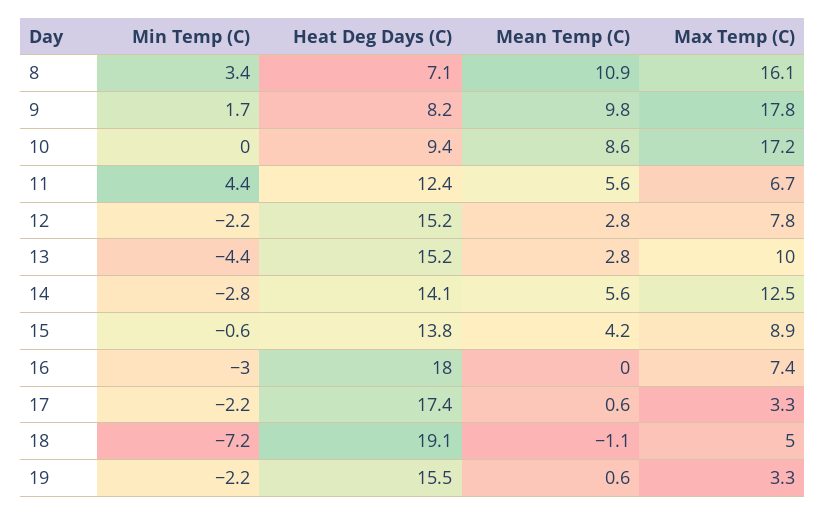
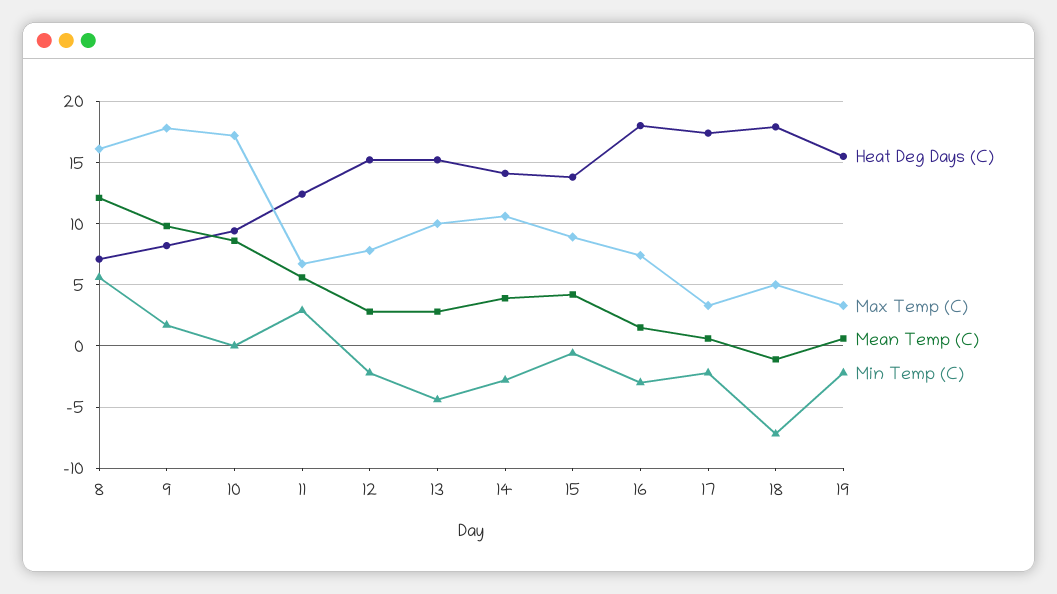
  {
    "Min Temp (C)": {
-     "8": 3.4,
+     "8": 5.5,
      "9": 1.7,
      "10": 0,
-     "11": 4.4,
+     "11": 3,
      "12": -2.2,
      "13": -4.4,
      "14": -2.8,
      "15": -0.6,
      "16": -3,
      "17": -2.2,
      "18": -7.2,
      "19": -2.2
    },
    "Heat Deg Days (C)": {
      "8": 7.1,
      "9": 8.2,
      "10": 9.4,
      "11": 12.4,
      "12": 15.2,
      "13": 15.2,
      "14": 14.1,
      "15": 13.8,
      "16": 18,
      "17": 17.4,
-     "18": 19.1,
+     "18": 18,
      "19": 15.5
    },
    "Mean Temp (C)": {
-     "8": 10.9,
+     "8": 12,
      "9": 9.8,
      "10": 8.6,
      "11": 5.6,
      "12": 2.8,
      "13": 2.8,
-     "14": 5.6,
+     "14": 4,
      "15": 4.2,
-     "16": 0,
+     "16": 1.5,
      "17": 0.6,
      "18": -1.1,
      "19": 0.6
    },
    "Max Temp (C)": {
      "8": 16.1,
      "9": 17.8,
      "10": 17.2,
      "11": 6.7,
      "12": 7.8,
      "13": 10,
-     "14": 12.5,
+     "14": 10.5,
      "15": 8.9,
      "16": 7.4,
      "17": 3.3,
      "18": 5,
      "19": 3.3
    }
  }

